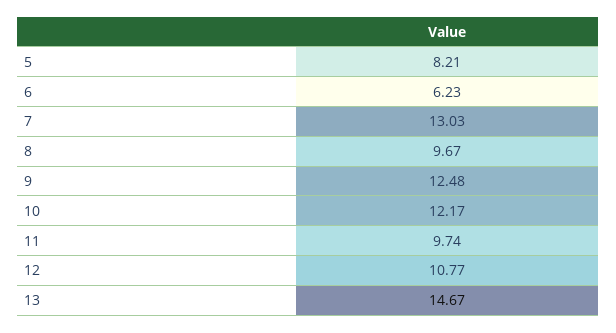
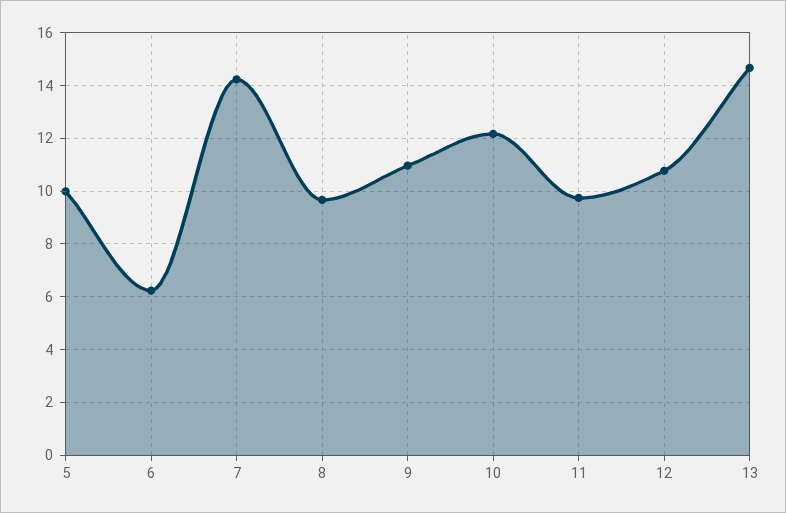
  {
-   "5": 8.21,
+   "5": 10,
    "6": 6.23,
-   "7": 13.03,
+   "7": 14.25,
    "8": 9.67,
-   "9": 12.48,
+   "9": 11,
    "10": 12.17,
    "11": 9.74,
    "12": 10.77,
    "13": 14.67
  }

